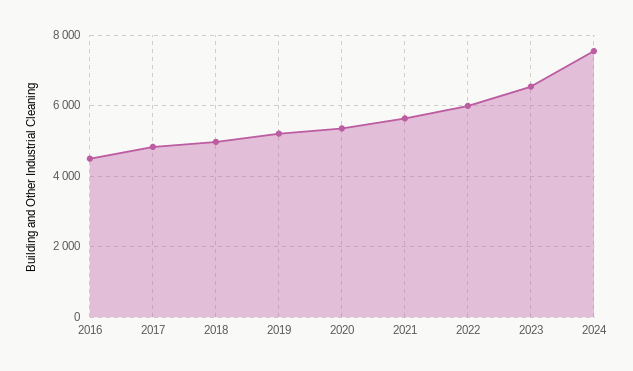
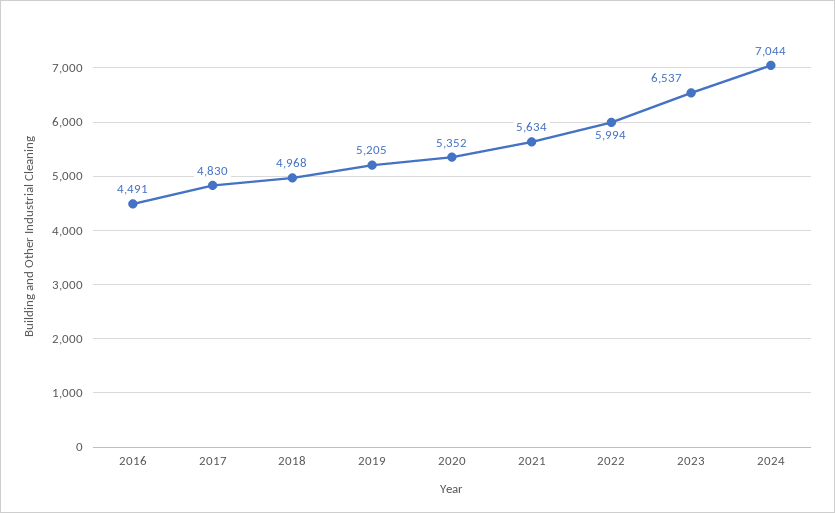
  {
    "2016": 4491,
    "2017": 4830,
    "2018": 4968,
    "2019": 5205,
    "2020": 5352,
    "2021": 5634,
    "2022": 5994,
    "2023": 6537,
-   "2024": 7600
+   "2024": 7044
  }

